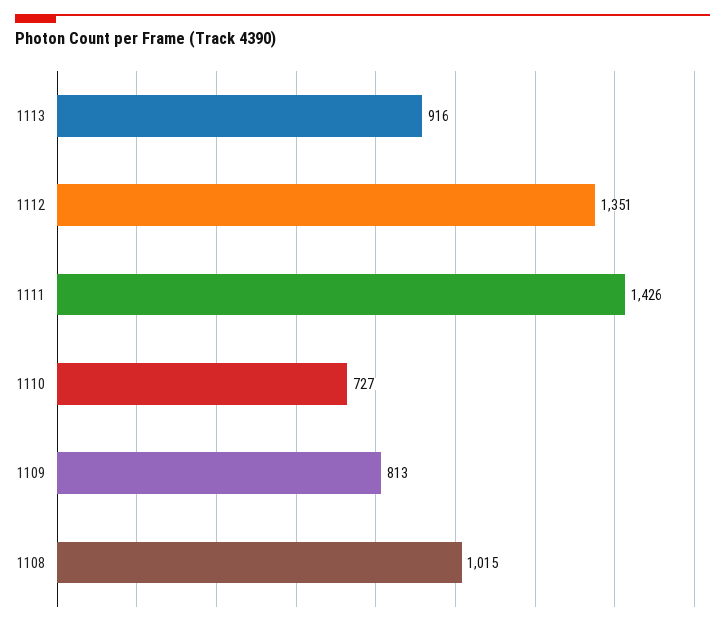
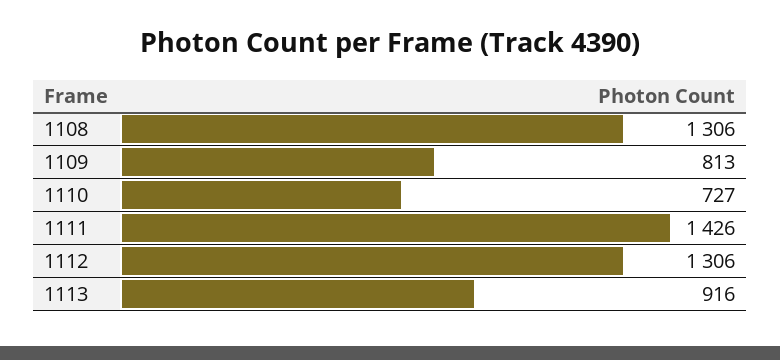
  {
    "1113": 916,
-   "1112": 1351,
+   "1112": 1306,
    "1111": 1426,
    "1110": 727,
    "1109": 813,
-   "1108": 1015
+   "1108": 1306
  }

